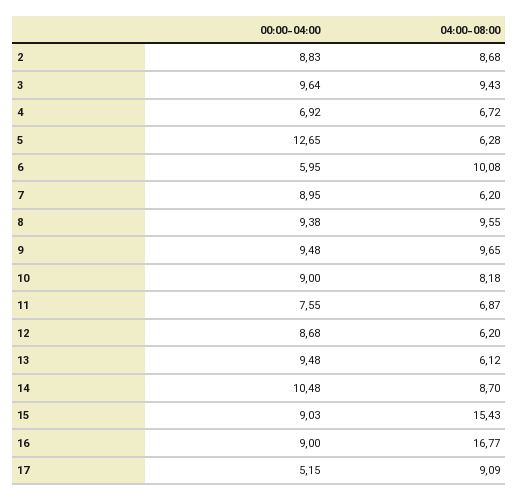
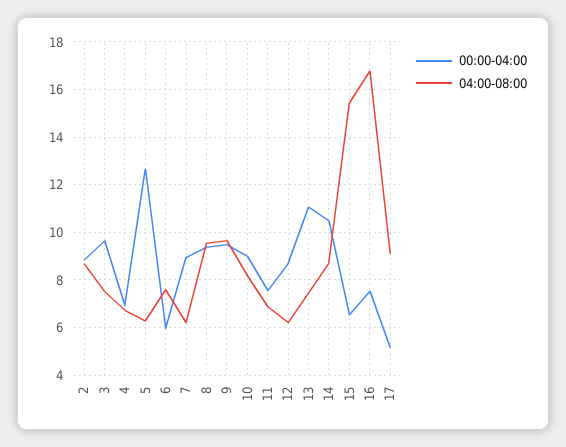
  {
    "00:00-04:00": {
      "2": 8.83,
      "3": 9.64,
      "4": 6.92,
      "5": 12.65,
      "6": 5.95,
      "7": 8.95,
      "8": 9.38,
      "9": 9.48,
      "10": 9,
      "11": 7.55,
      "12": 8.68,
-     "13": 9.48,
+     "13": 11,
      "14": 10.48,
-     "15": 9.03,
+     "15": 6.5,
-     "16": 9,
+     "16": 7.5,
      "17": 5.15
    },
    "04:00-08:00": {
      "2": 8.68,
-     "3": 9.43,
+     "3": 7.5,
      "4": 6.72,
      "5": 6.28,
-     "6": 10.08,
+     "6": 7.5,
      "7": 6.2,
      "8": 9.55,
      "9": 9.65,
      "10": 8.18,
      "11": 6.87,
      "12": 6.2,
-     "13": 6.12,
+     "13": 7.5,
      "14": 8.7,
      "15": 15.43,
      "16": 16.77,
      "17": 9.09
    }
  }

